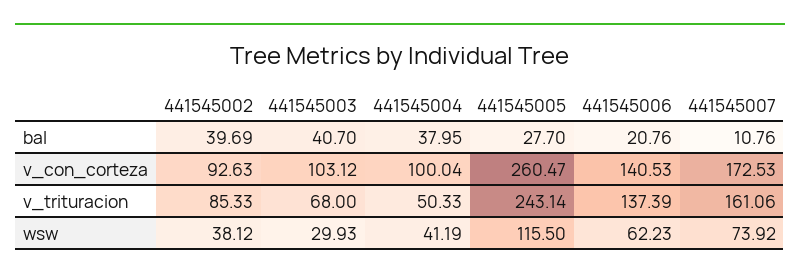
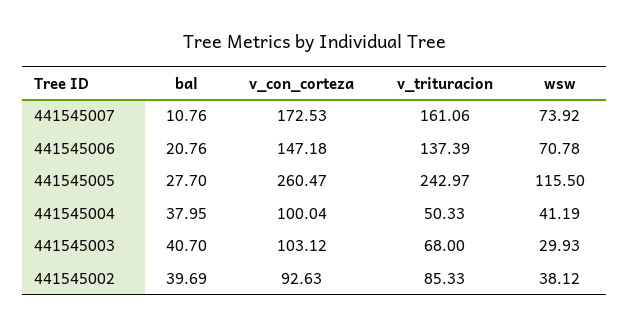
  {
    "441545002": {
      "bal": 39.69,
      "v_con_corteza": 92.63,
      "v_trituracion": 85.33,
      "wsw": 38.12
    },
    "441545003": {
      "bal": 40.7,
      "v_con_corteza": 103.12,
      "v_trituracion": 68,
      "wsw": 29.93
    },
    "441545004": {
      "bal": 37.95,
      "v_con_corteza": 100.04,
      "v_trituracion": 50.33,
      "wsw": 41.19
    },
    "441545005": {
      "bal": 27.7,
      "v_con_corteza": 260.47,
-     "v_trituracion": 243.14,
+     "v_trituracion": 242.97,
      "wsw": 115.5
    },
    "441545006": {
      "bal": 20.76,
-     "v_con_corteza": 140.53,
+     "v_con_corteza": 147.18,
      "v_trituracion": 137.39,
-     "wsw": 62.23
+     "wsw": 70.78
    },
    "441545007": {
      "bal": 10.76,
      "v_con_corteza": 172.53,
      "v_trituracion": 161.06,
      "wsw": 73.92
    }
  }

